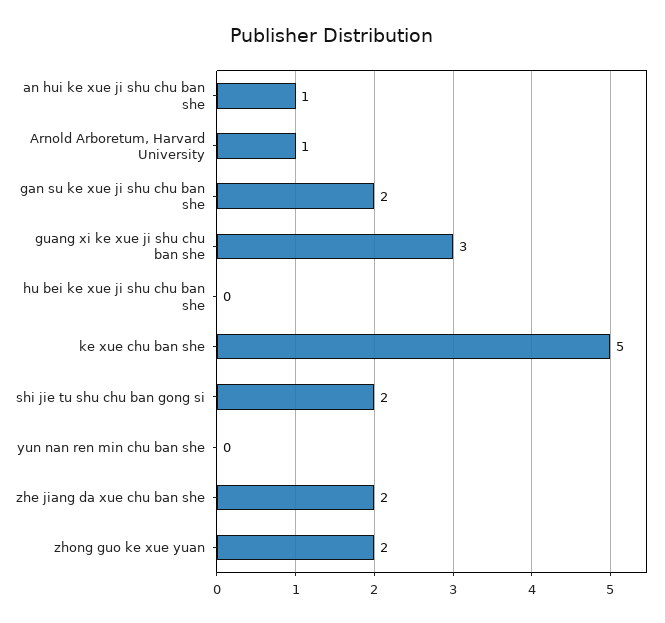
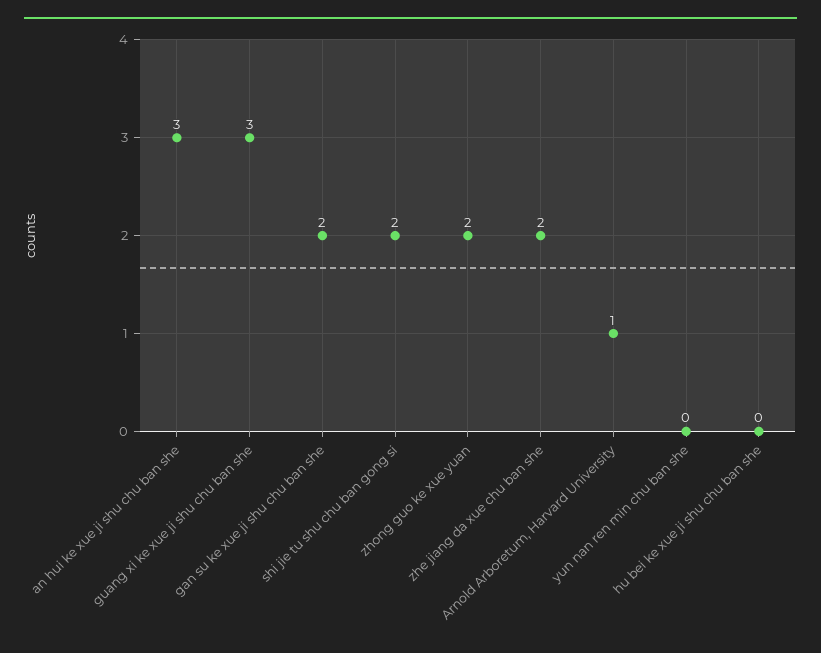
  {
-   "an hui ke xue ji shu chu ban she": 1,
+   "an hui ke xue ji shu chu ban she": 3,
    "Arnold Arboretum, Harvard University": 1,
    "gan su ke xue ji shu chu ban she": 2,
    "guang xi ke xue ji shu chu ban she": 3,
    "hu bei ke xue ji shu chu ban she": 0,
-   "ke xue chu ban she": 5,
    "shi jie tu shu chu ban gong si": 2,
    "yun nan ren min chu ban she": 0,
    "zhe jiang da xue chu ban she": 2,
    "zhong guo ke xue yuan": 2
  }

